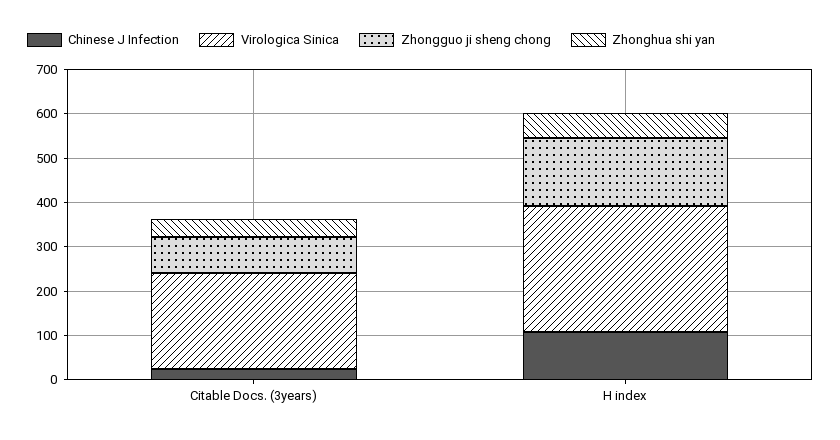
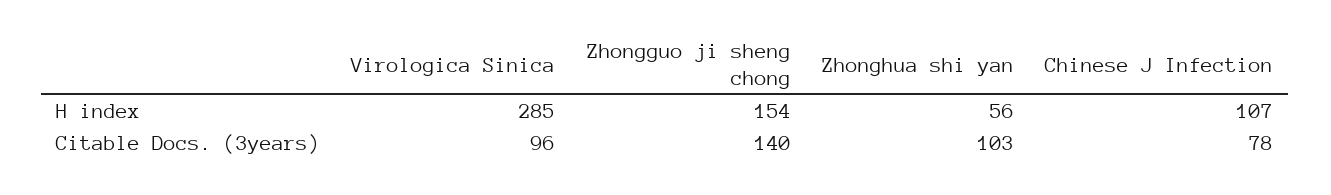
  {
    "Chinese J Infection": {
-     "Citable Docs. (3years)": 20,
+     "Citable Docs. (3years)": 78,
      "H index": 107
    },
    "Virologica Sinica": {
-     "Citable Docs. (3years)": 220,
+     "Citable Docs. (3years)": 96,
      "H index": 285
    },
    "Zhongguo ji sheng chong": {
-     "Citable Docs. (3years)": 80,
+     "Citable Docs. (3years)": 140,
      "H index": 154
    },
    "Zhonghua shi yan": {
-     "Citable Docs. (3years)": 40,
+     "Citable Docs. (3years)": 103,
      "H index": 56
    }
  }

